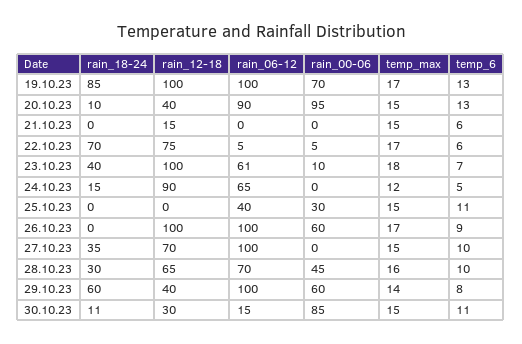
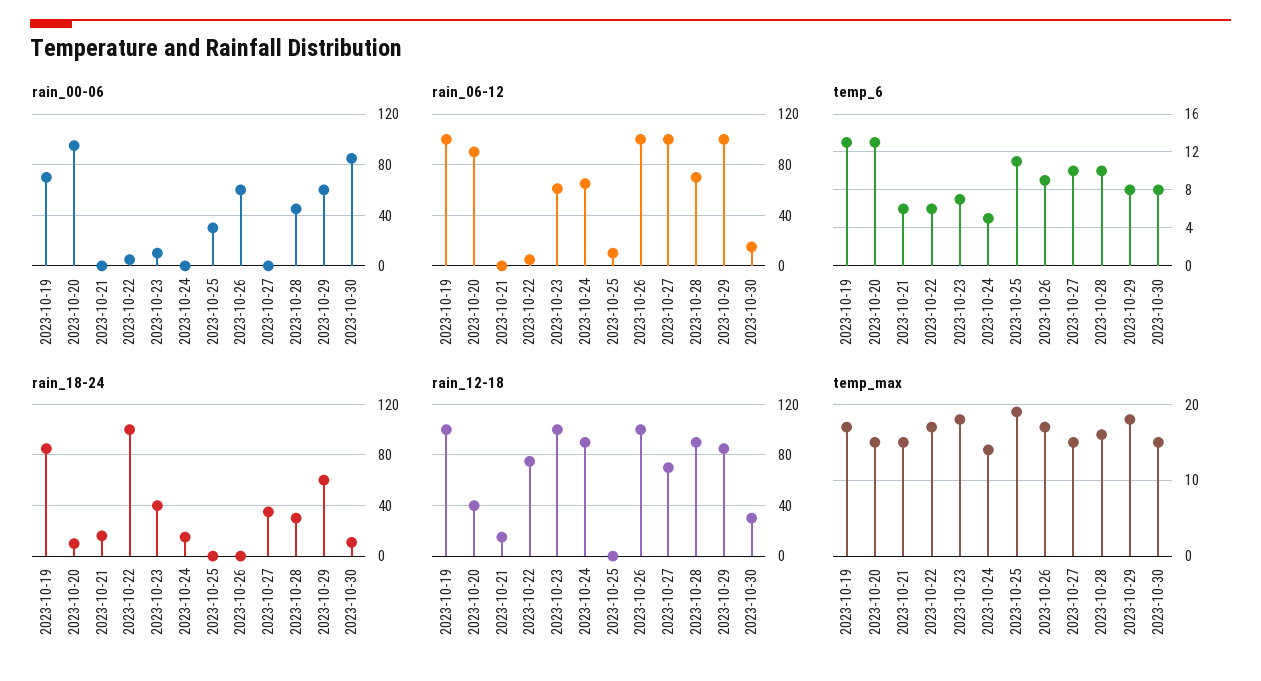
  {
    "rain_18-24": {
      "19.10.23": 85,
      "20.10.23": 10,
-     "21.10.23": 0,
+     "21.10.23": 15,
-     "22.10.23": 70,
+     "22.10.23": 100,
      "23.10.23": 40,
      "24.10.23": 15,
      "25.10.23": 0,
      "26.10.23": 0,
      "27.10.23": 35,
      "28.10.23": 30,
      "29.10.23": 60,
      "30.10.23": 11
    },
    "rain_12-18": {
      "19.10.23": 100,
      "20.10.23": 40,
      "21.10.23": 15,
      "22.10.23": 75,
      "23.10.23": 100,
      "24.10.23": 90,
      "25.10.23": 0,
      "26.10.23": 100,
      "27.10.23": 70,
-     "28.10.23": 65,
+     "28.10.23": 90,
-     "29.10.23": 40,
+     "29.10.23": 85,
      "30.10.23": 30
    },
    "rain_06-12": {
      "19.10.23": 100,
      "20.10.23": 90,
      "21.10.23": 0,
      "22.10.23": 5,
      "23.10.23": 61,
      "24.10.23": 65,
-     "25.10.23": 40,
+     "25.10.23": 10,
      "26.10.23": 100,
      "27.10.23": 100,
      "28.10.23": 70,
      "29.10.23": 100,
      "30.10.23": 15
    },
    "rain_00-06": {
      "19.10.23": 70,
      "20.10.23": 95,
      "21.10.23": 0,
      "22.10.23": 5,
      "23.10.23": 10,
      "24.10.23": 0,
      "25.10.23": 30,
      "26.10.23": 60,
      "27.10.23": 0,
      "28.10.23": 45,
      "29.10.23": 60,
      "30.10.23": 85
    },
    "temp_max": {
      "19.10.23": 17,
      "20.10.23": 15,
      "21.10.23": 15,
      "22.10.23": 17,
      "23.10.23": 18,
-     "24.10.23": 12,
+     "24.10.23": 14,
-     "25.10.23": 15,
+     "25.10.23": 19,
      "26.10.23": 17,
      "27.10.23": 15,
      "28.10.23": 16,
-     "29.10.23": 14,
+     "29.10.23": 18,
      "30.10.23": 15
    },
    "temp_6": {
      "19.10.23": 13,
      "20.10.23": 13,
      "21.10.23": 6,
      "22.10.23": 6,
      "23.10.23": 7,
      "24.10.23": 5,
      "25.10.23": 11,
      "26.10.23": 9,
      "27.10.23": 10,
      "28.10.23": 10,
      "29.10.23": 8,
-     "30.10.23": 11
+     "30.10.23": 8
    }
  }

